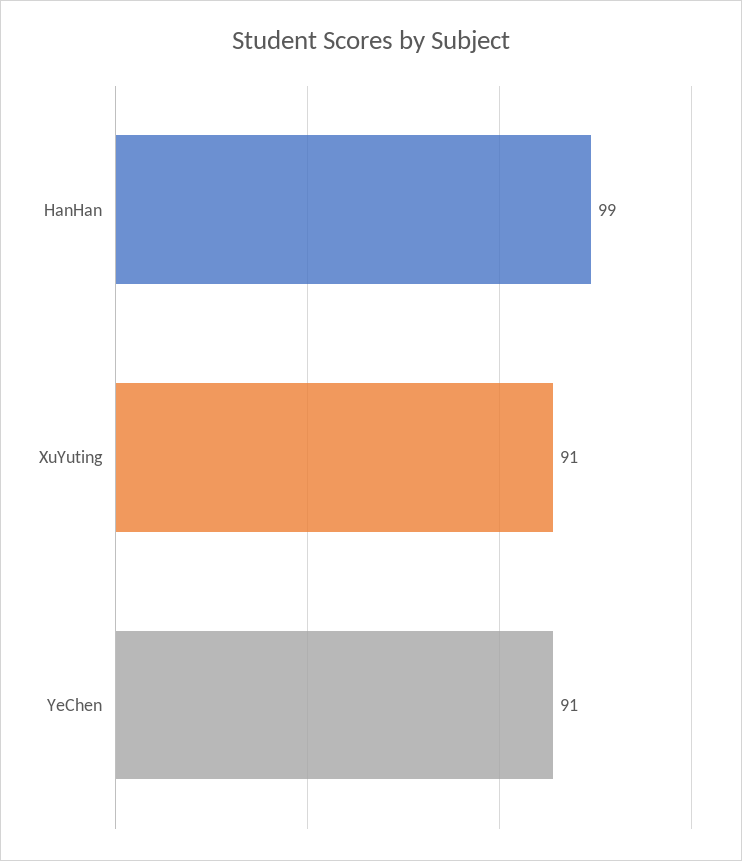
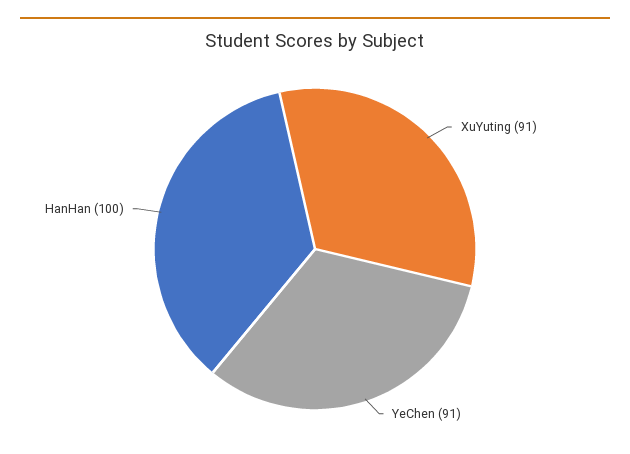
  {
-   "HanHan": 99,
+   "HanHan": 100,
    "XuYuting": 91,
    "YeChen": 91
  }

